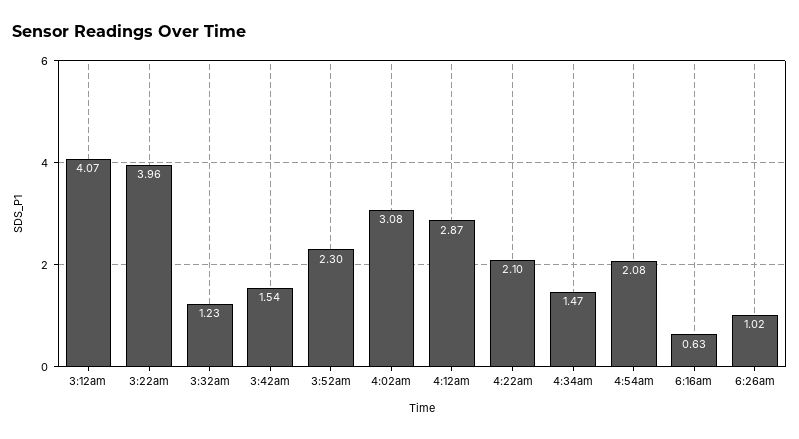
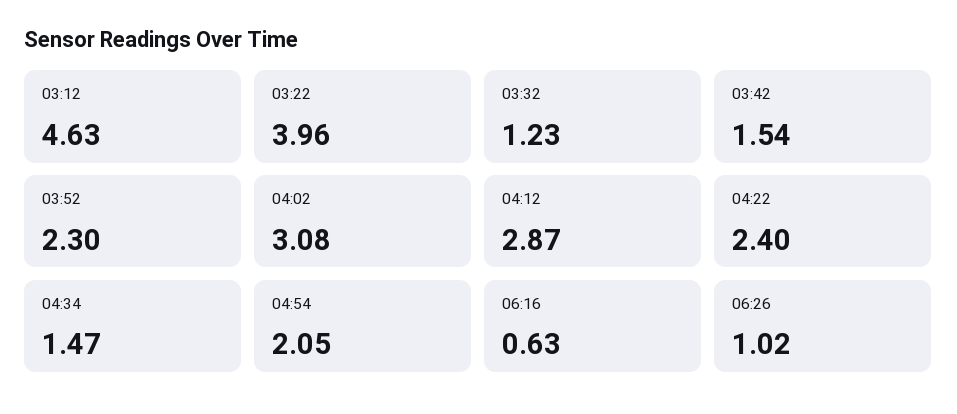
  {
-   "3:12am": 4.07,
+   "3:12am": 4.63,
    "3:22am": 3.96,
    "3:32am": 1.23,
    "3:42am": 1.54,
    "3:52am": 2.3,
    "4:02am": 3.08,
    "4:12am": 2.87,
-   "4:22am": 2.1,
+   "4:22am": 2.4,
    "4:34am": 1.47,
-   "4:54am": 2.08,
+   "4:54am": 2.05,
    "6:16am": 0.63,
    "6:26am": 1.02
  }

